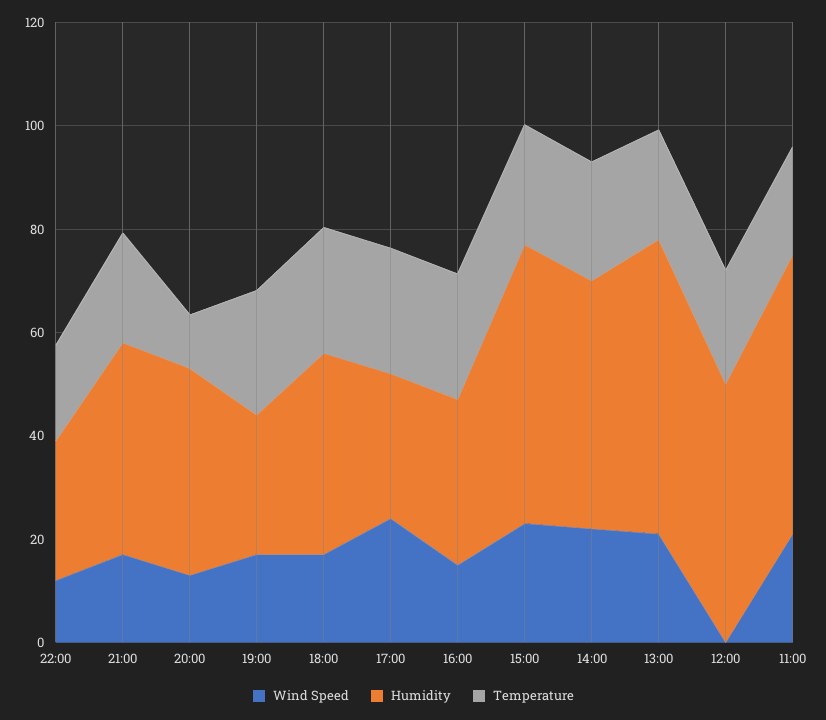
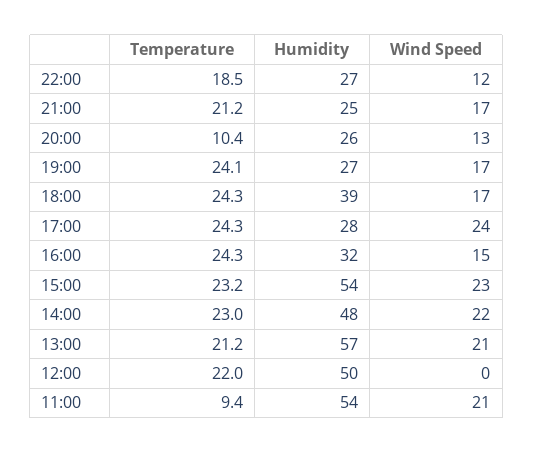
  {
    "Wind Speed": {
      "22:00": 12,
      "21:00": 17,
      "20:00": 13,
      "19:00": 17,
      "18:00": 17,
      "17:00": 24,
      "16:00": 15,
      "15:00": 23,
      "14:00": 22,
      "13:00": 21,
      "12:00": 0,
      "11:00": 21
    },
    "Humidity": {
      "22:00": 27,
-     "21:00": 40,
+     "21:00": 25,
-     "20:00": 40,
+     "20:00": 26,
      "19:00": 27,
      "18:00": 39,
      "17:00": 28,
      "16:00": 32,
      "15:00": 54,
      "14:00": 48,
      "13:00": 57,
      "12:00": 50,
      "11:00": 54
    },
    "Temperature": {
      "22:00": 18.5,
      "21:00": 21.2,
      "20:00": 10.4,
      "19:00": 24.1,
      "18:00": 24.3,
      "17:00": 24.3,
      "16:00": 24.3,
      "15:00": 23.2,
      "14:00": 23,
      "13:00": 21.2,
      "12:00": 22,
-     "11:00": 20
+     "11:00": 9.4
    }
  }

